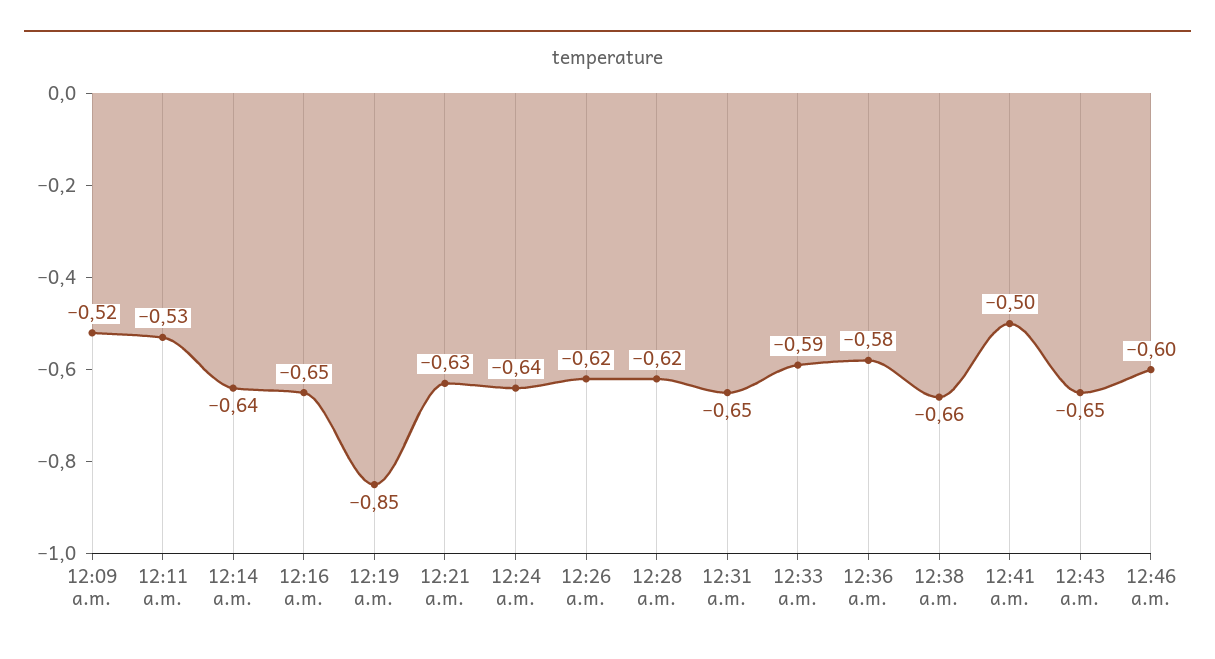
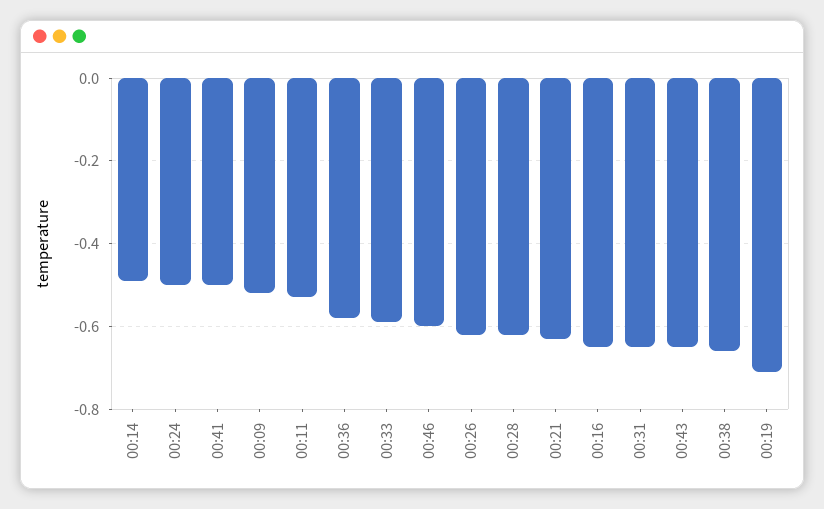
  {
    "12:09 a.m.": -0.52,
    "12:11 a.m.": -0.53,
-   "12:14 a.m.": -0.64,
+   "12:14 a.m.": -0.5,
    "12:16 a.m.": -0.65,
-   "12:19 a.m.": -0.85,
+   "12:19 a.m.": -0.7,
    "12:21 a.m.": -0.63,
-   "12:24 a.m.": -0.64,
+   "12:24 a.m.": -0.5,
    "12:26 a.m.": -0.62,
    "12:28 a.m.": -0.62,
    "12:31 a.m.": -0.65,
    "12:33 a.m.": -0.59,
    "12:36 a.m.": -0.58,
    "12:38 a.m.": -0.66,
    "12:41 a.m.": -0.5,
    "12:43 a.m.": -0.65,
    "12:46 a.m.": -0.6
  }

